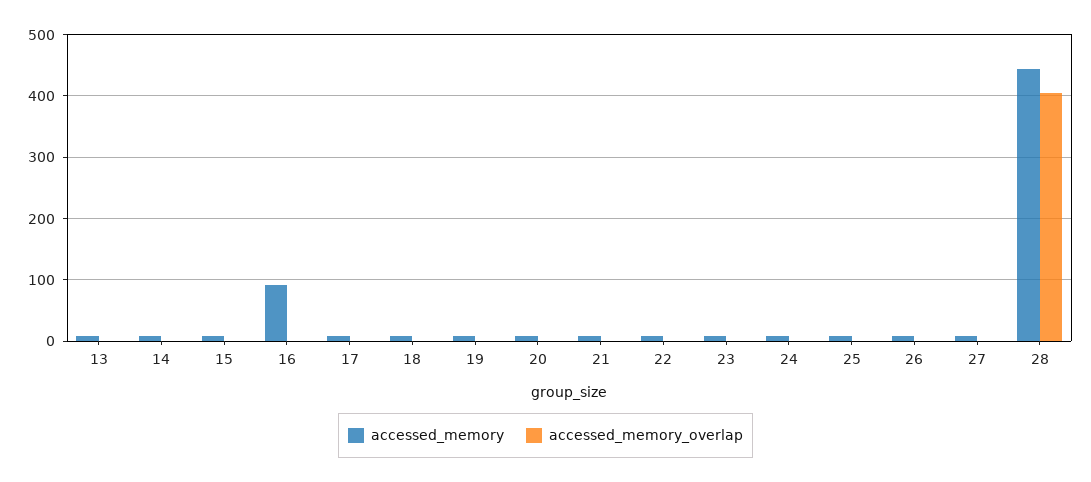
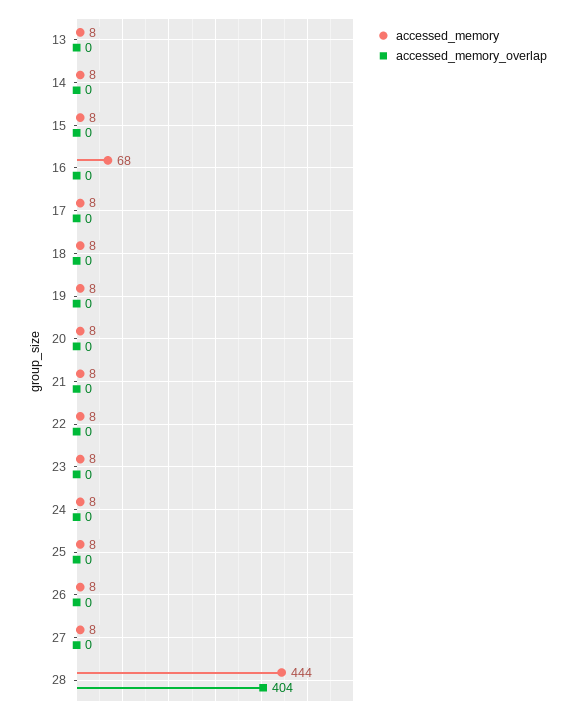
  {
    "accessed_memory": {
      "13": 8,
      "14": 8,
      "15": 8,
-     "16": 90,
+     "16": 68,
      "17": 8,
      "18": 8,
      "19": 8,
      "20": 8,
      "21": 8,
      "22": 8,
      "23": 8,
      "24": 8,
      "25": 8,
      "26": 8,
      "27": 8,
      "28": 444
    },
    "accessed_memory_overlap": {
      "13": 0,
      "14": 0,
      "15": 0,
      "16": 0,
      "17": 0,
      "18": 0,
      "19": 0,
      "20": 0,
      "21": 0,
      "22": 0,
      "23": 0,
      "24": 0,
      "25": 0,
      "26": 0,
      "27": 0,
      "28": 404
    }
  }

